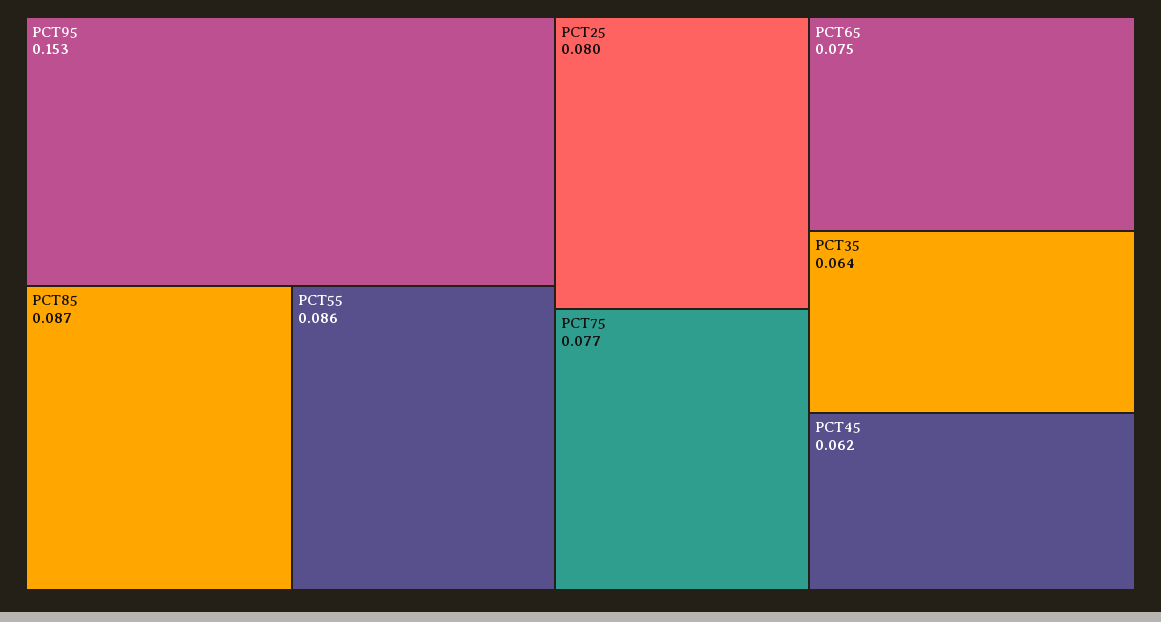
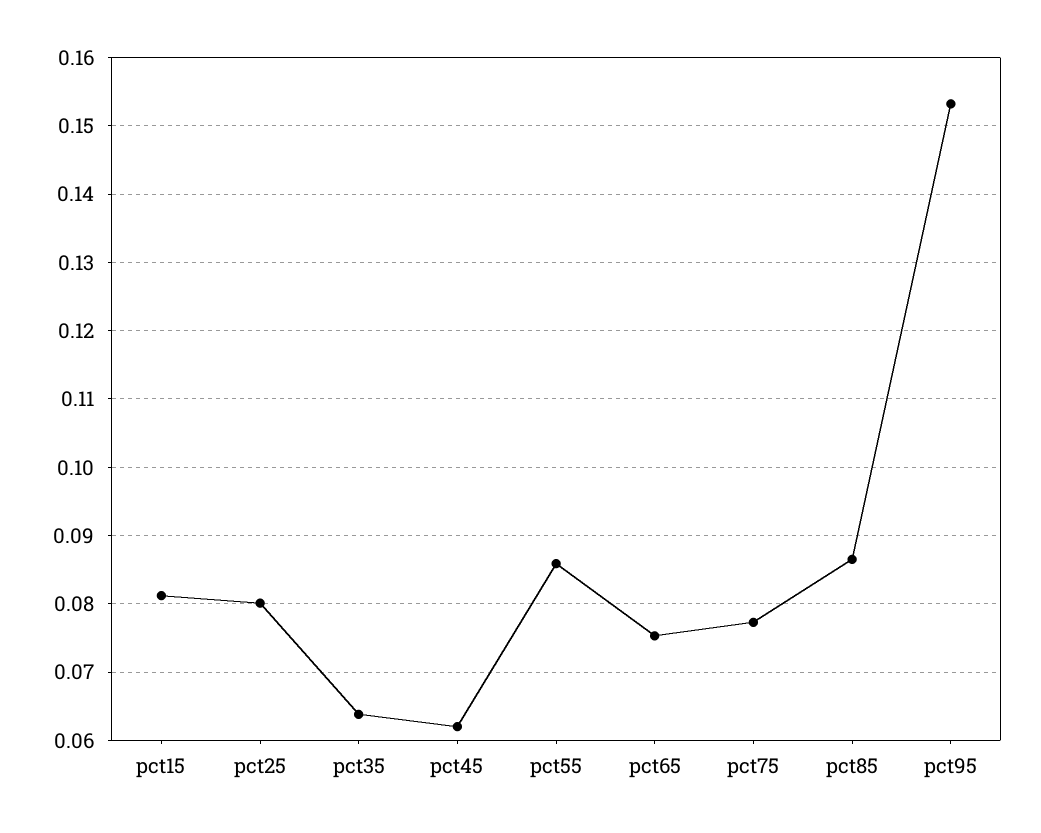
  {
    "PCT95": 0.153,
    "PCT85": 0.087,
    "PCT55": 0.086,
    "PCT25": 0.08,
    "PCT75": 0.077,
    "PCT65": 0.075,
    "PCT35": 0.064,
-   "PCT45": 0.062
+   "PCT45": 0.062,
+   "pct15": 0.081
  }

